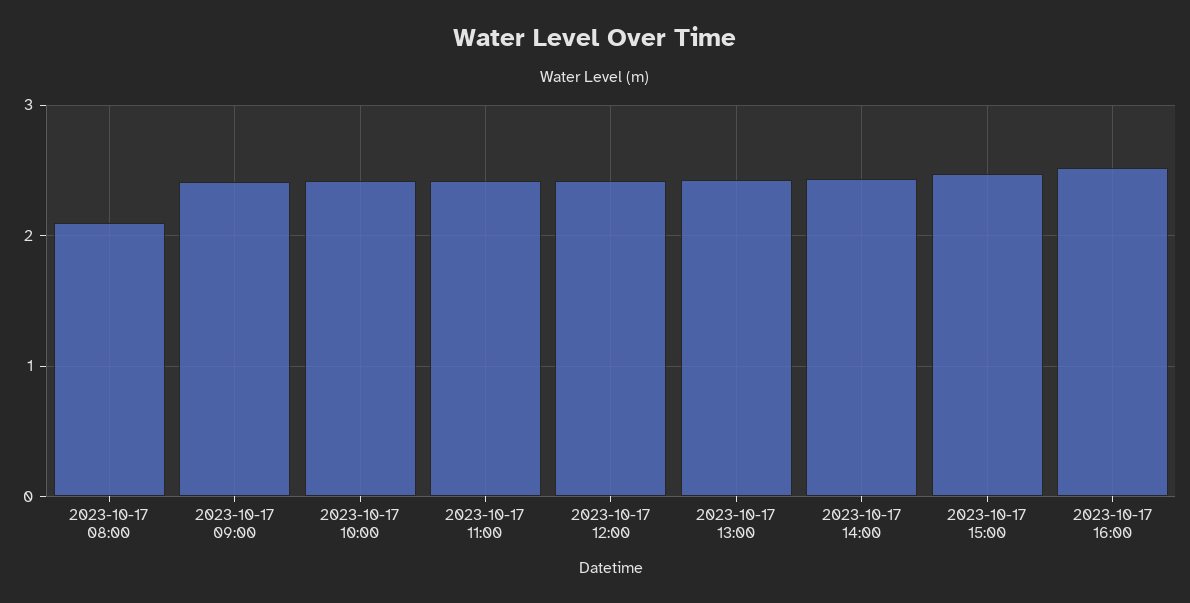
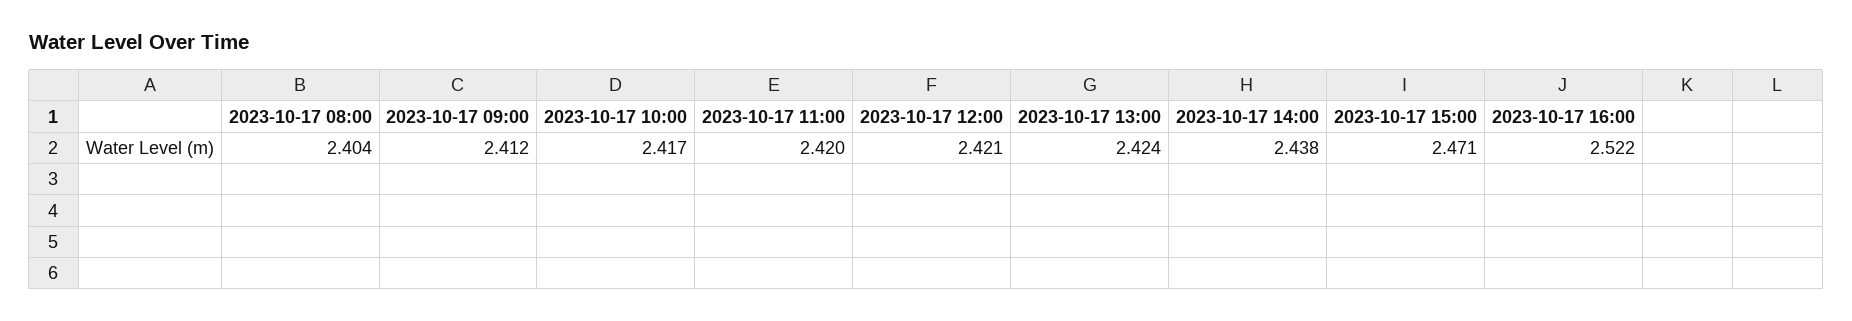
  {
-   "2023-10-17 08:00": 2.1,
+   "2023-10-17 08:00": 2.404,
    "2023-10-17 09:00": 2.412,
    "2023-10-17 10:00": 2.417,
    "2023-10-17 11:00": 2.42,
    "2023-10-17 12:00": 2.421,
    "2023-10-17 13:00": 2.424,
    "2023-10-17 14:00": 2.438,
    "2023-10-17 15:00": 2.471,
    "2023-10-17 16:00": 2.522
  }

